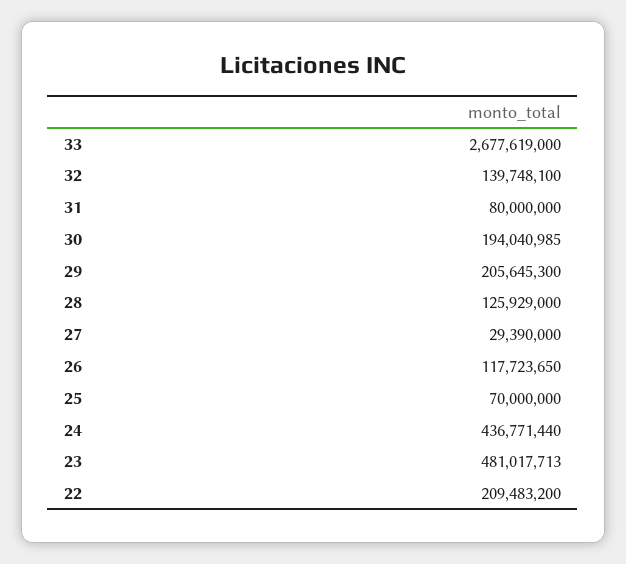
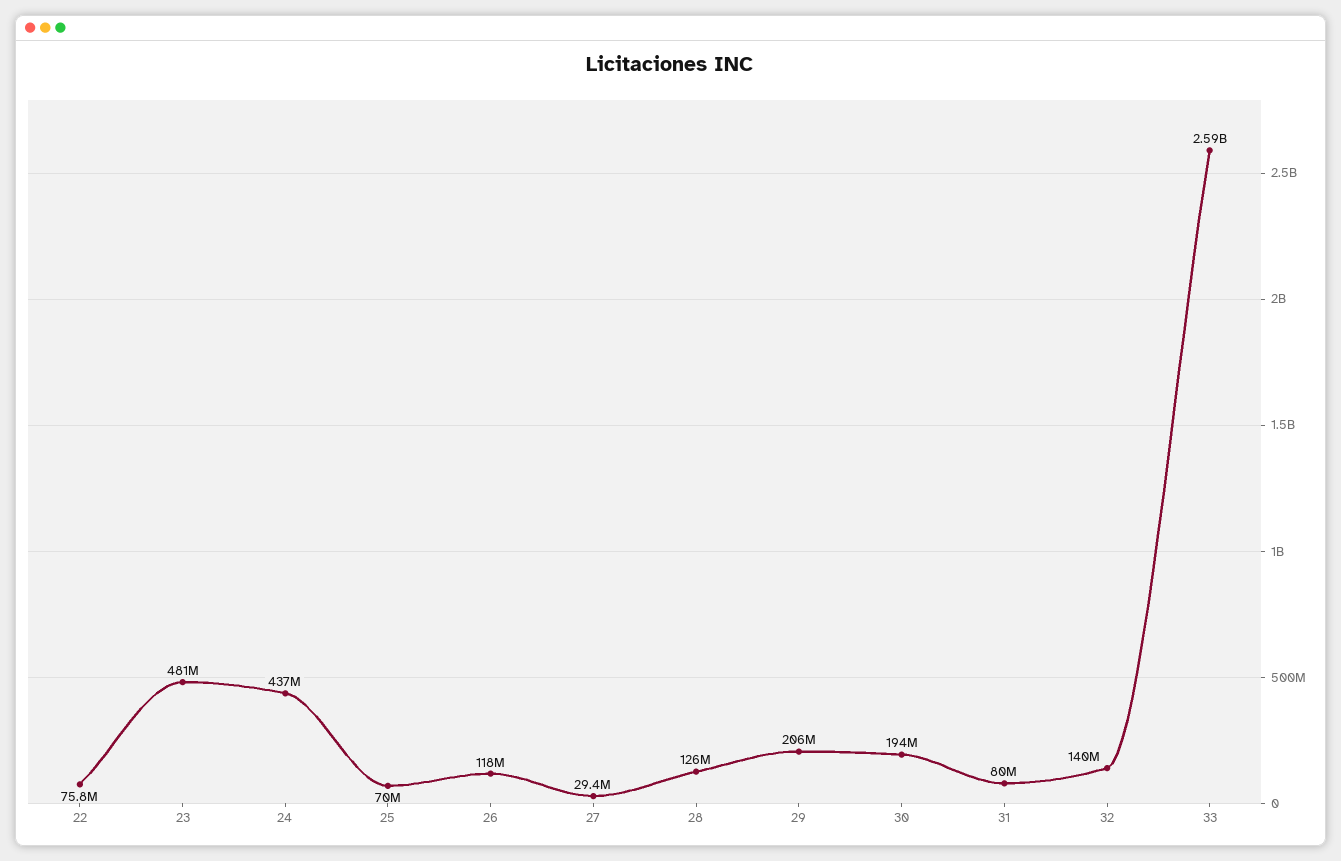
  {
-   "33": 2677619000,
+   "33": 2590000000,
    "32": 139748100,
    "31": 80000000,
    "30": 194040985,
    "29": 205645300,
    "28": 125929000,
    "27": 29390000,
    "26": 117723650,
    "25": 70000000,
    "24": 436771440,
    "23": 481017713,
-   "22": 209483200
+   "22": 75800000
  }

